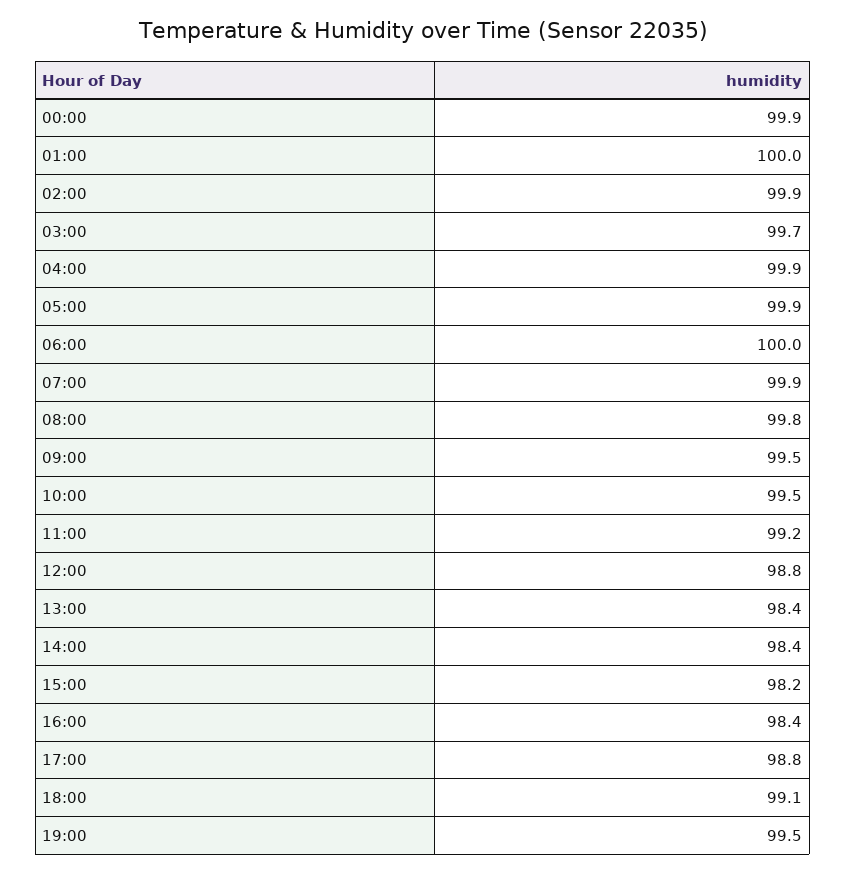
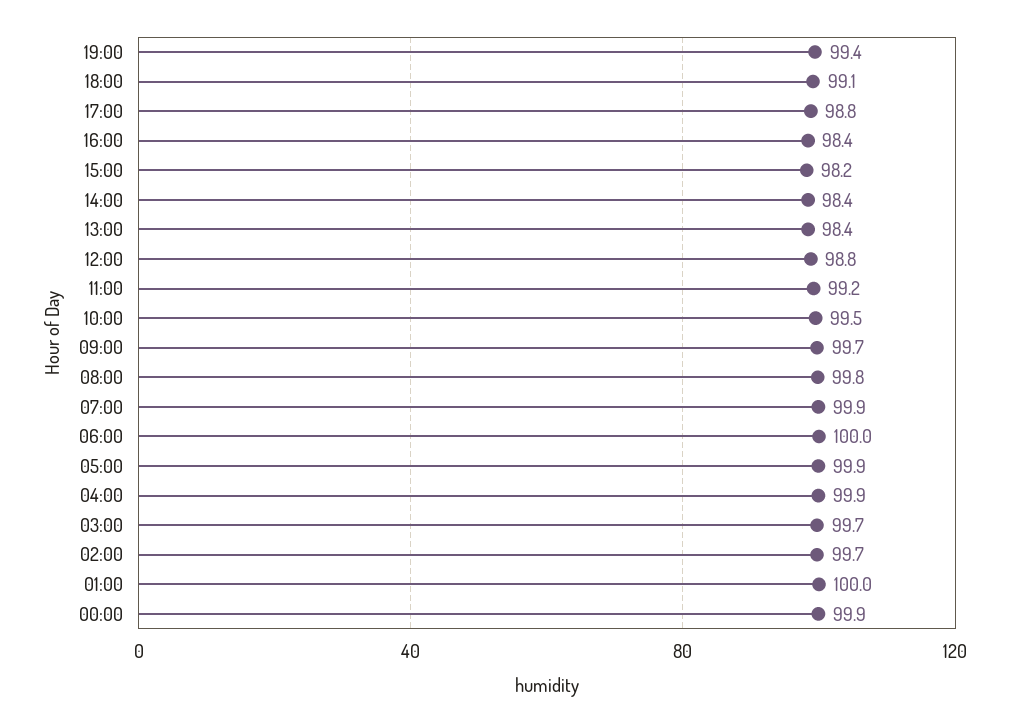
  {
    "00:00": 99.9,
    "01:00": 100,
-   "02:00": 99.9,
+   "02:00": 99.7,
    "03:00": 99.7,
    "04:00": 99.9,
    "05:00": 99.9,
    "06:00": 100,
    "07:00": 99.9,
    "08:00": 99.8,
-   "09:00": 99.5,
+   "09:00": 99.7,
    "10:00": 99.5,
    "11:00": 99.2,
    "12:00": 98.8,
    "13:00": 98.4,
    "14:00": 98.4,
    "15:00": 98.2,
    "16:00": 98.4,
    "17:00": 98.8,
    "18:00": 99.1,
-   "19:00": 99.5
+   "19:00": 99.4
  }

